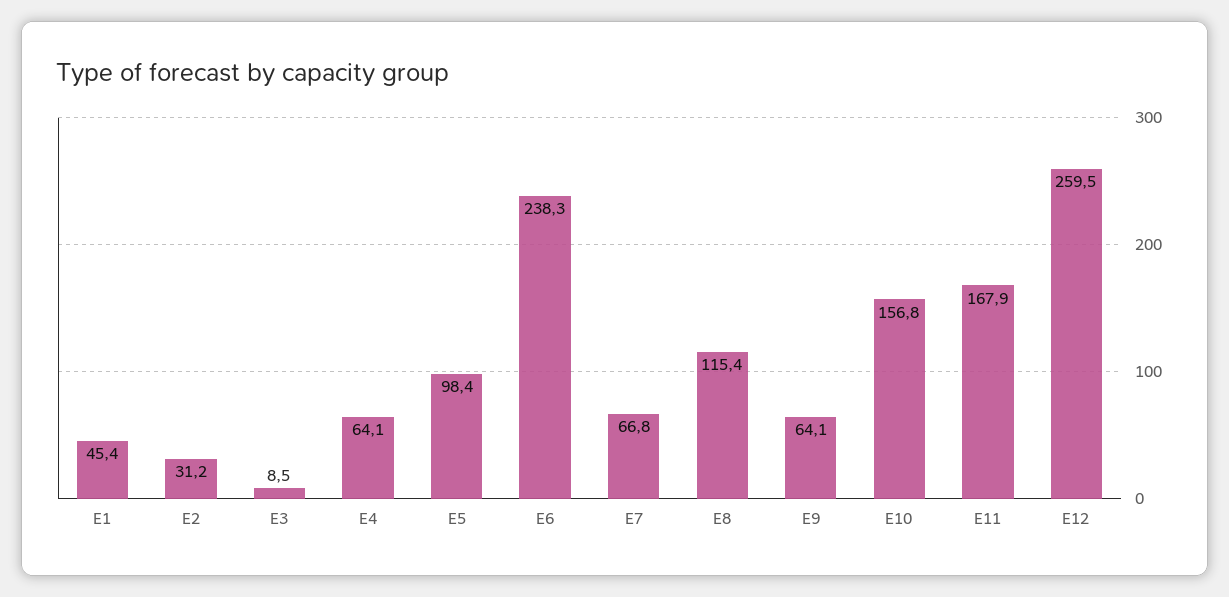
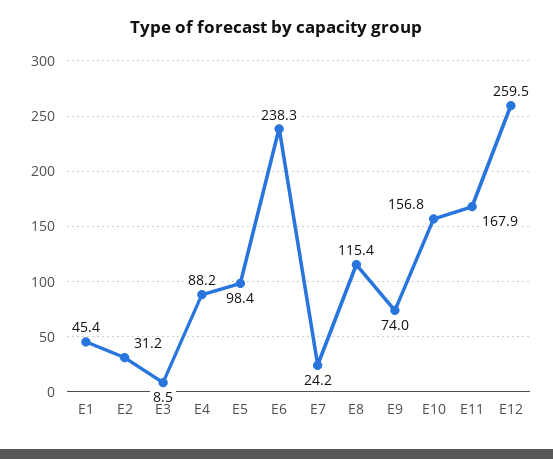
  {
    "E1": 45.4,
    "E2": 31.2,
    "E3": 8.5,
-   "E4": 64.1,
+   "E4": 88.2,
    "E5": 98.4,
    "E6": 238.3,
-   "E7": 66.8,
+   "E7": 24.2,
    "E8": 115.4,
-   "E9": 64.1,
+   "E9": 74,
    "E10": 156.8,
    "E11": 167.9,
    "E12": 259.5
  }

